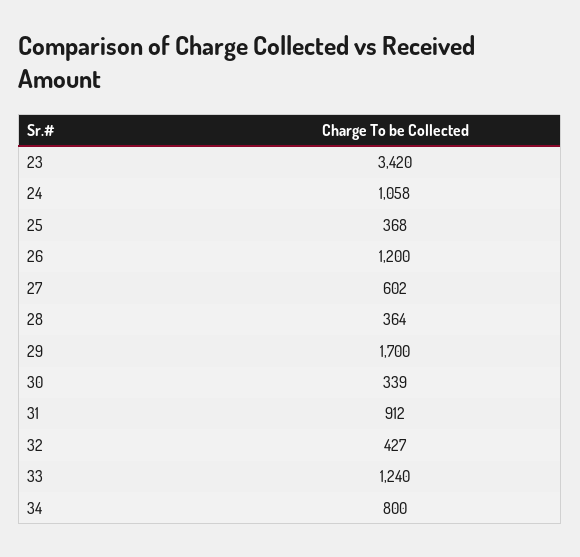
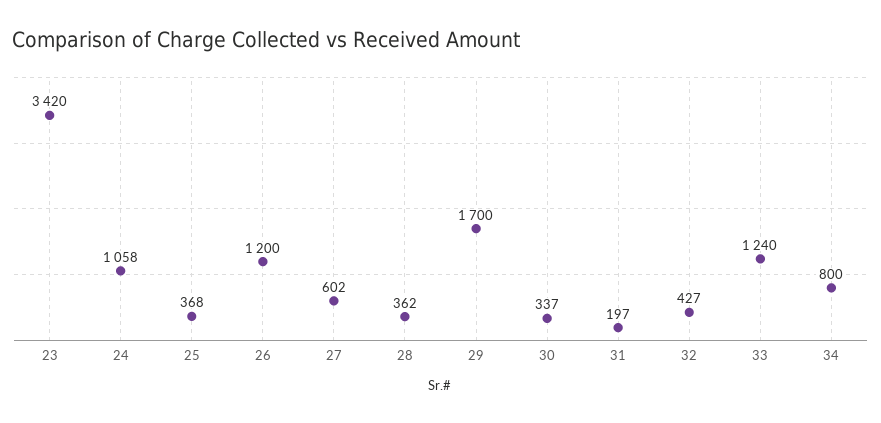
  {
    "23": 3420,
    "24": 1058,
    "25": 368,
    "26": 1200,
    "27": 602,
-   "28": 364,
+   "28": 362,
    "29": 1700,
-   "30": 339,
+   "30": 337,
-   "31": 912,
+   "31": 197,
    "32": 427,
    "33": 1240,
    "34": 800
  }

